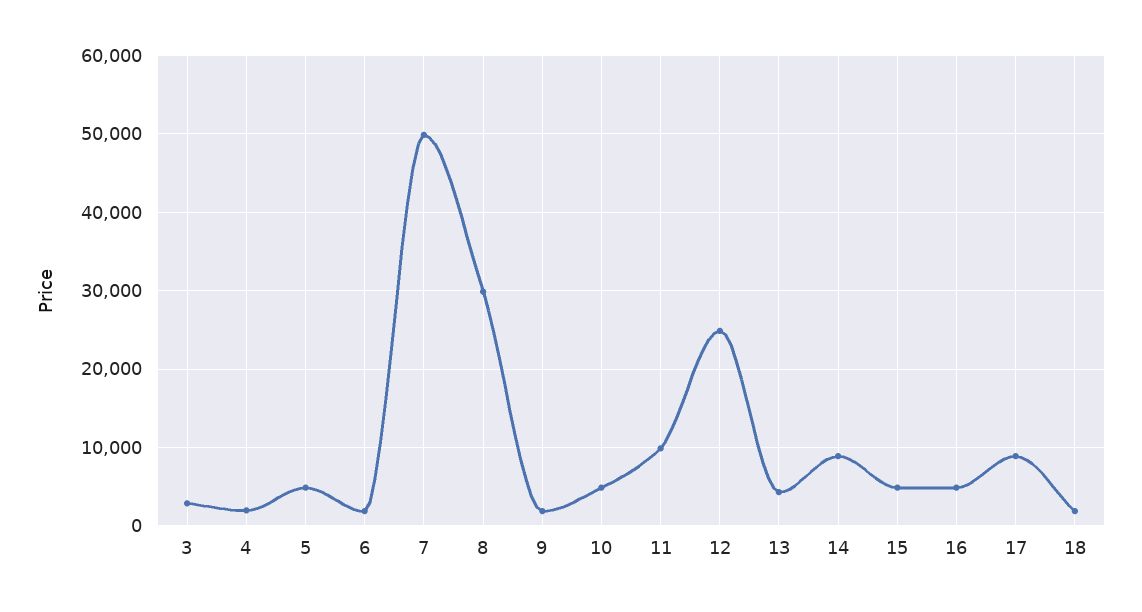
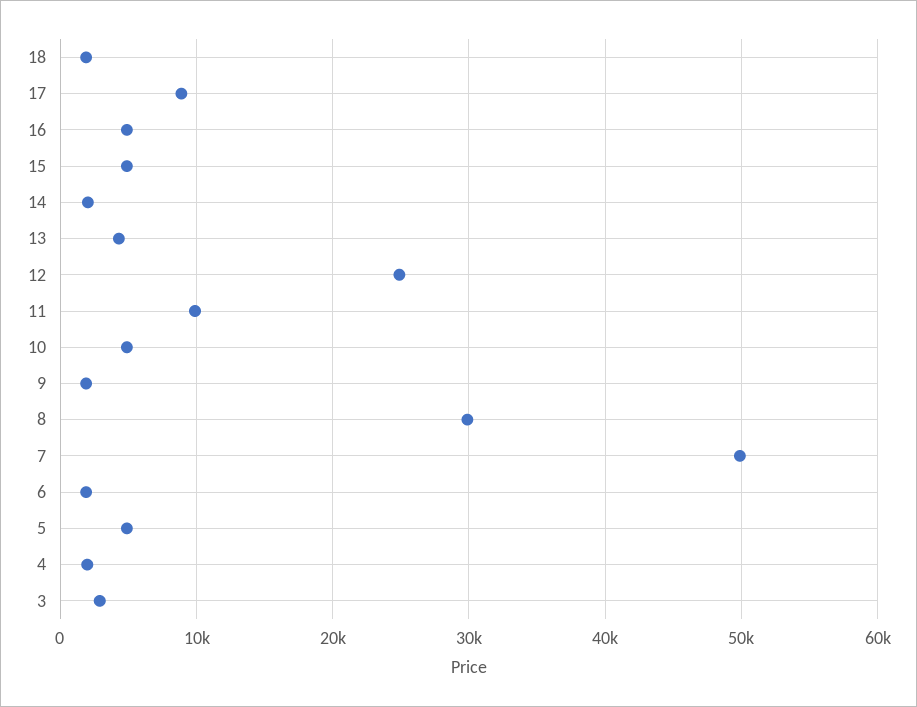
  {
    "3": 3000,
    "4": 2000,
    "5": 5000,
    "6": 2000,
    "7": 50000,
    "8": 30000,
    "9": 2000,
    "10": 5000,
    "11": 10000,
    "12": 25000,
    "13": 4000,
-   "14": 9000,
+   "14": 2000,
    "15": 5000,
    "16": 5000,
    "17": 9000,
    "18": 2000
  }

